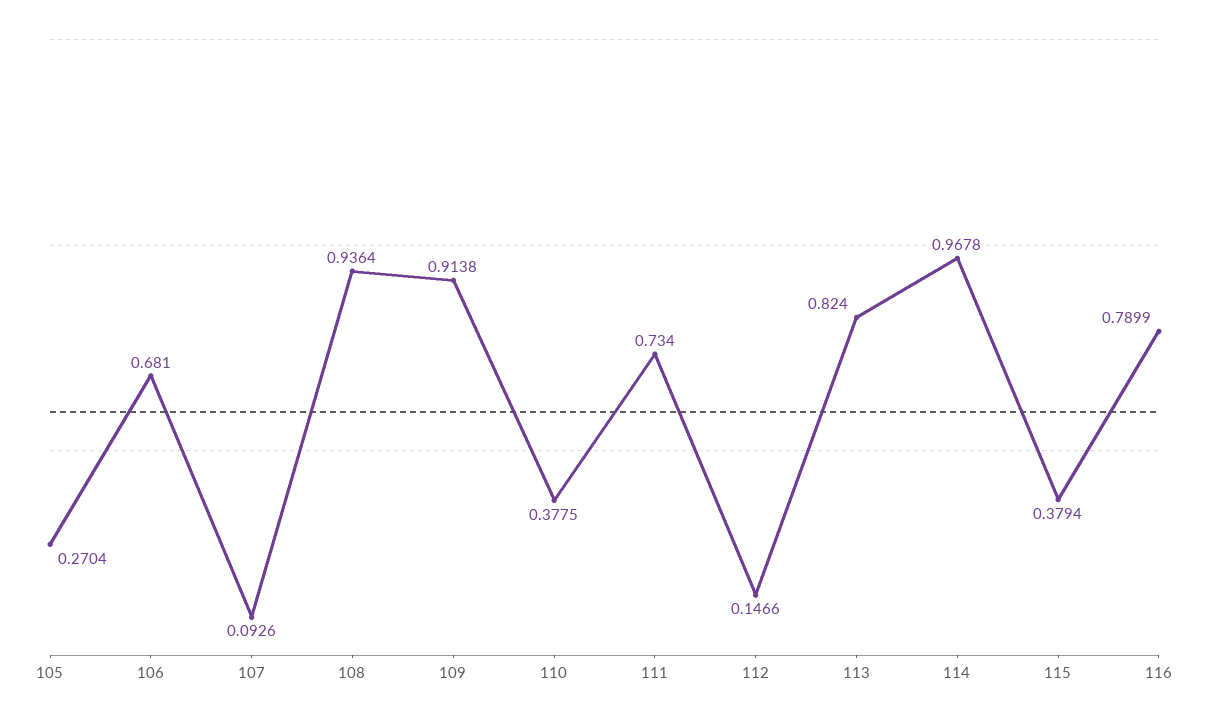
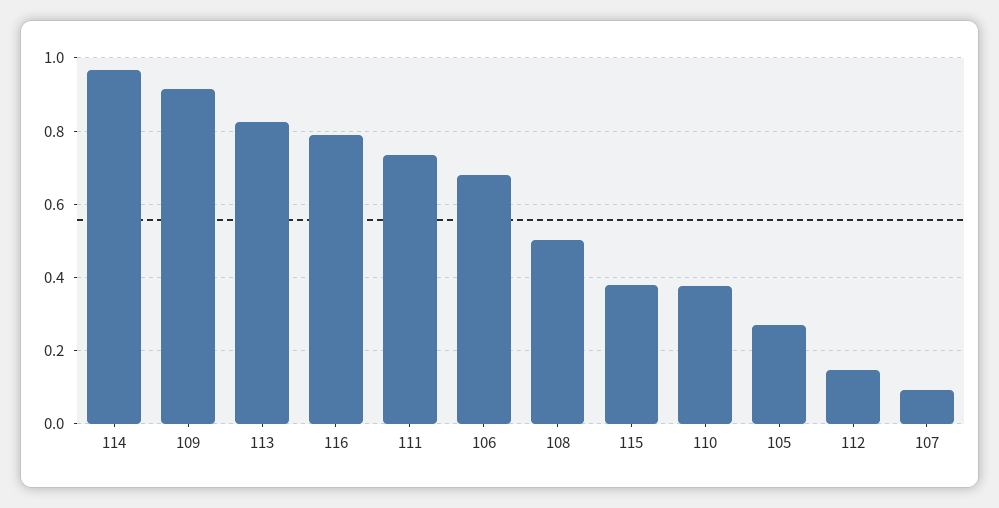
  {
    "105": 0.2704,
    "106": 0.681,
    "107": 0.0926,
-   "108": 0.9364,
+   "108": 0.5,
    "109": 0.9138,
    "110": 0.3775,
    "111": 0.734,
    "112": 0.1466,
    "113": 0.824,
    "114": 0.9678,
    "115": 0.3794,
    "116": 0.7899
  }

